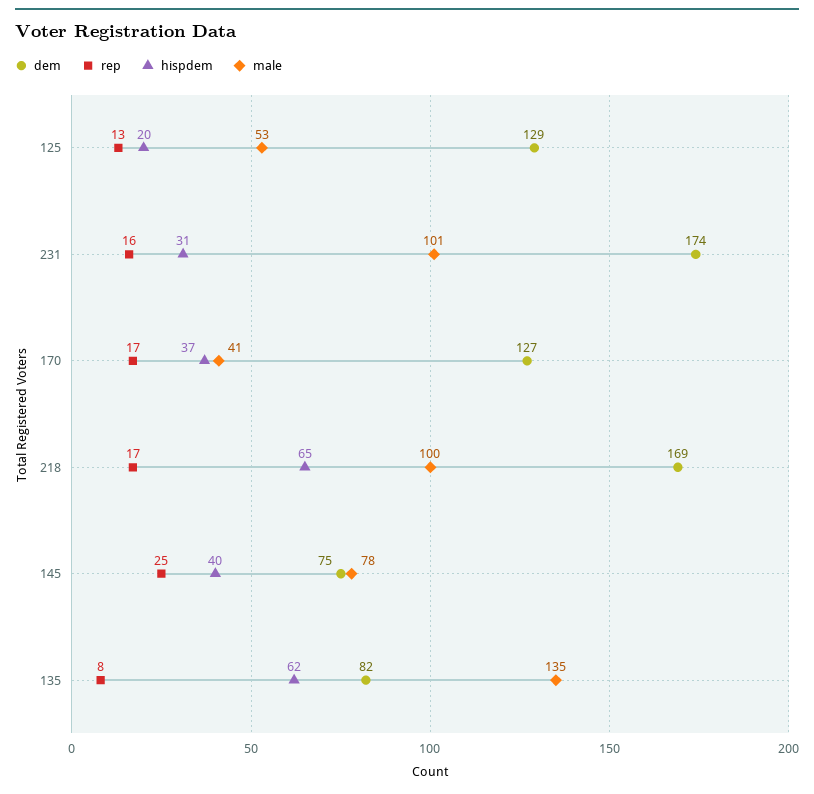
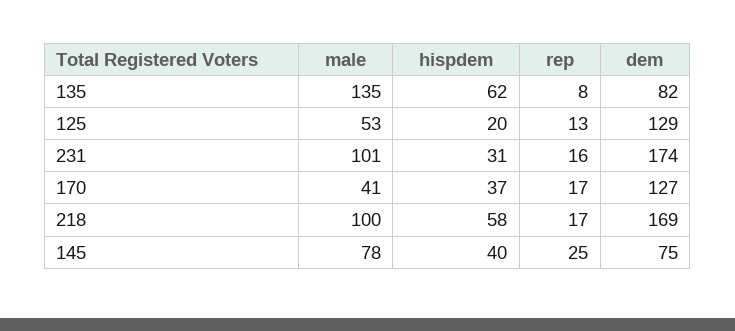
  {
    "dem": {
      "125": 129,
      "231": 174,
      "170": 127,
      "218": 169,
      "145": 75,
      "135": 82
    },
    "rep": {
      "125": 13,
      "231": 16,
      "170": 17,
      "218": 17,
      "145": 25,
      "135": 8
    },
    "hispdem": {
      "125": 20,
      "231": 31,
      "170": 37,
-     "218": 65,
+     "218": 58,
      "145": 40,
      "135": 62
    },
    "male": {
      "125": 53,
      "231": 101,
      "170": 41,
      "218": 100,
      "145": 78,
      "135": 135
    }
  }

